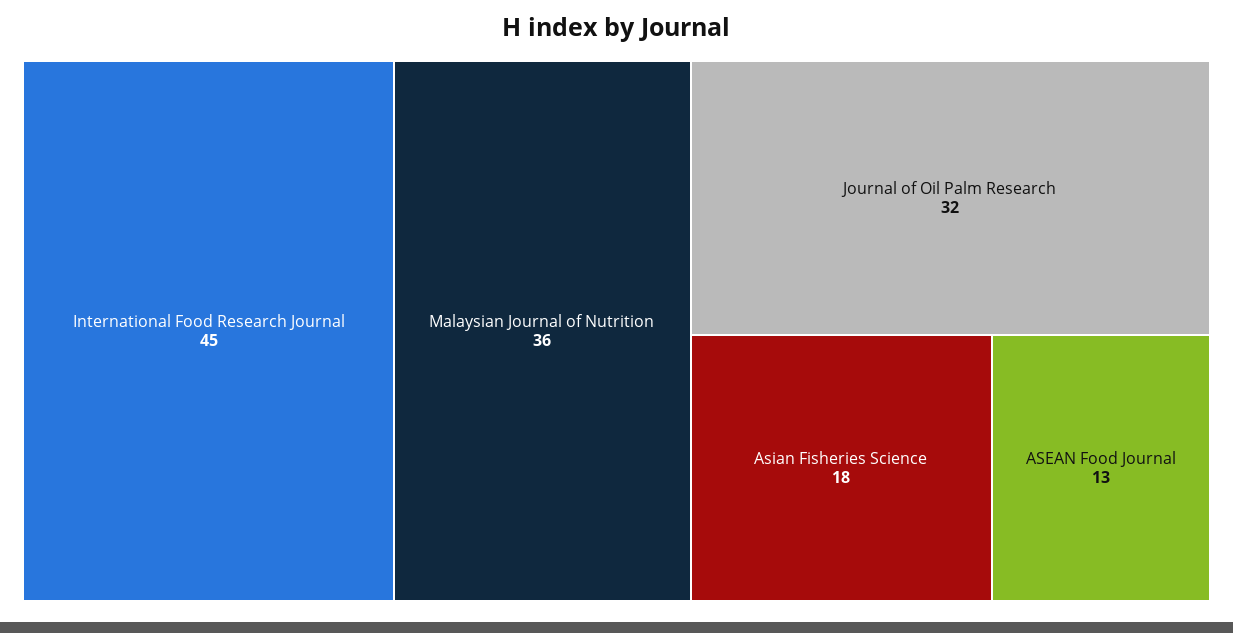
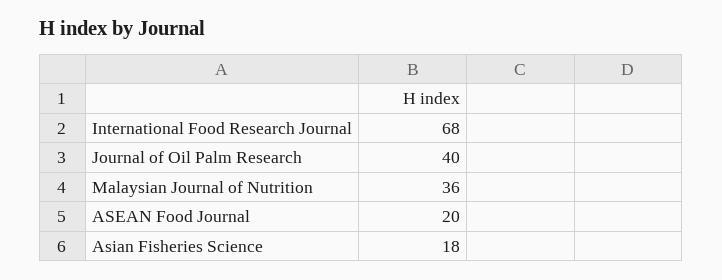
  {
-   "International Food Research Journal": 45,
+   "International Food Research Journal": 68,
    "Malaysian Journal of Nutrition": 36,
-   "Journal of Oil Palm Research": 32,
+   "Journal of Oil Palm Research": 40,
    "Asian Fisheries Science": 18,
-   "ASEAN Food Journal": 13
+   "ASEAN Food Journal": 20
  }

